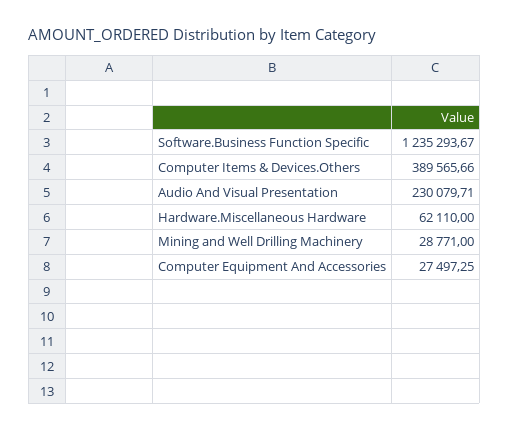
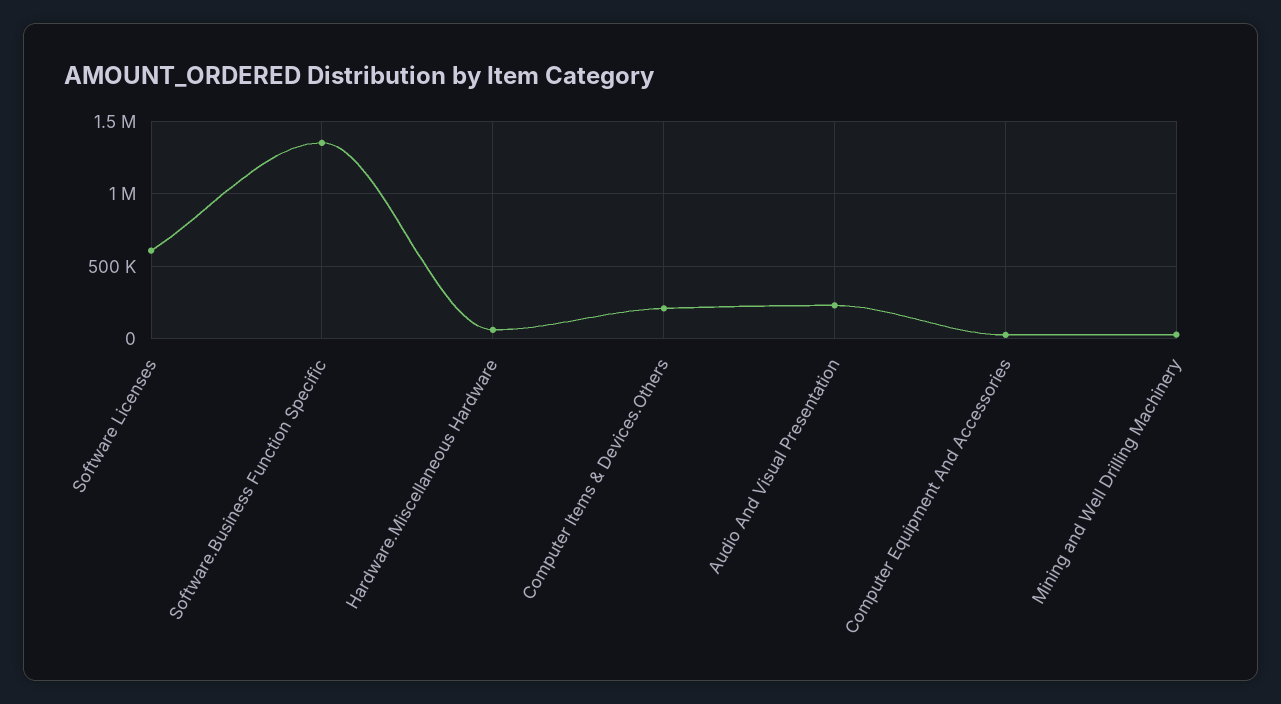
  {
-   "Software.Business Function Specific": 1235293.67,
+   "Software.Business Function Specific": 1350000,
-   "Computer Items & Devices.Others": 389565.66,
+   "Computer Items & Devices.Others": 200000,
    "Audio And Visual Presentation": 230079.71,
    "Hardware.Miscellaneous Hardware": 62110,
    "Mining and Well Drilling Machinery": 28771,
-   "Computer Equipment And Accessories": 27497.25
+   "Computer Equipment And Accessories": 27497.25,
+   "Software Licenses": 600000
  }

